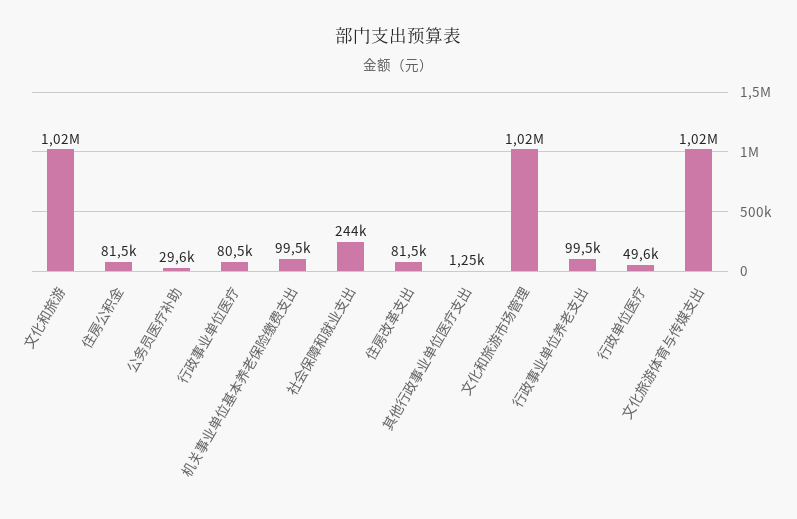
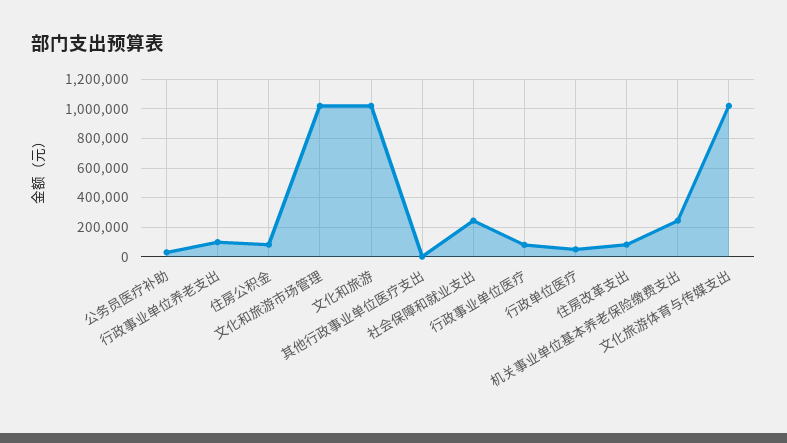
  {
    "文化和旅游": 1020000,
    "住房公积金": 81500,
    "公务员医疗补助": 29600,
    "行政事业单位医疗": 80500,
-   "机关事业单位基本养老保险缴费支出": 99500,
+   "机关事业单位基本养老保险缴费支出": 250000,
    "社会保障和就业支出": 244000,
    "住房改革支出": 81500,
    "其他行政事业单位医疗支出": 1250,
    "文化和旅游市场管理": 1020000,
    "行政事业单位养老支出": 99500,
    "行政单位医疗": 49600,
    "文化旅游体育与传媒支出": 1020000
  }

